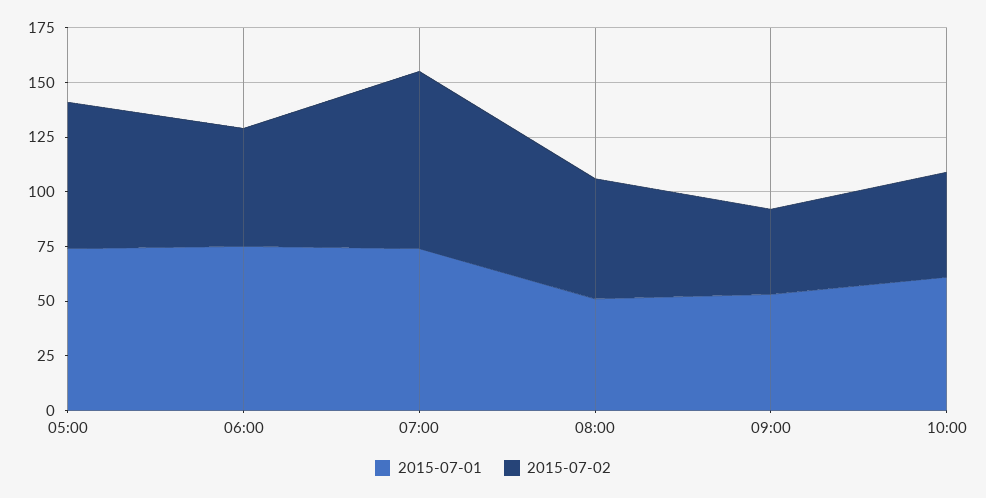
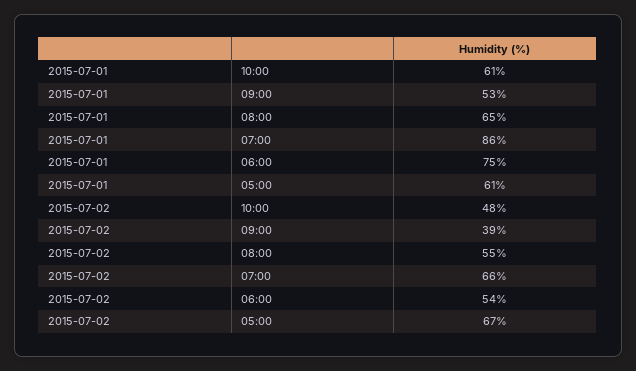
  {
    "2015-07-01": {
-     "05:00": 75,
+     "05:00": 61,
      "06:00": 75,
-     "07:00": 75,
+     "07:00": 86,
-     "08:00": 50,
+     "08:00": 65,
      "09:00": 53,
      "10:00": 61
    },
    "2015-07-02": {
      "05:00": 67,
      "06:00": 54,
-     "07:00": 80,
+     "07:00": 66,
      "08:00": 55,
      "09:00": 39,
      "10:00": 48
    }
  }

